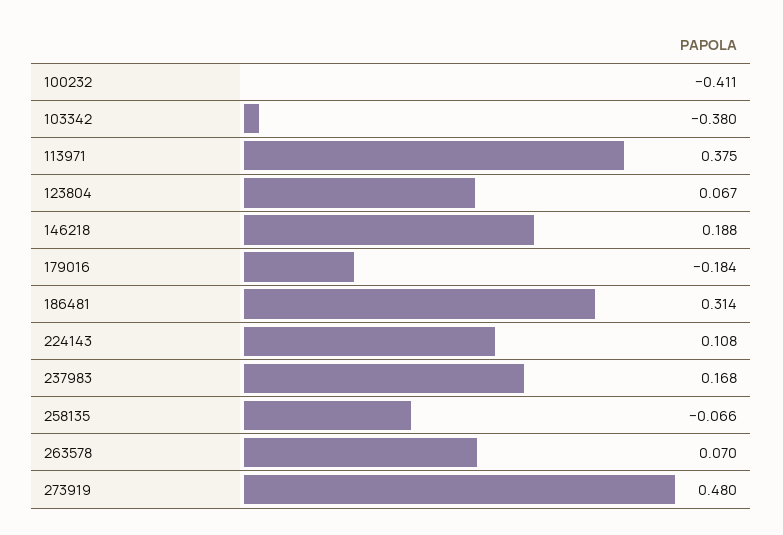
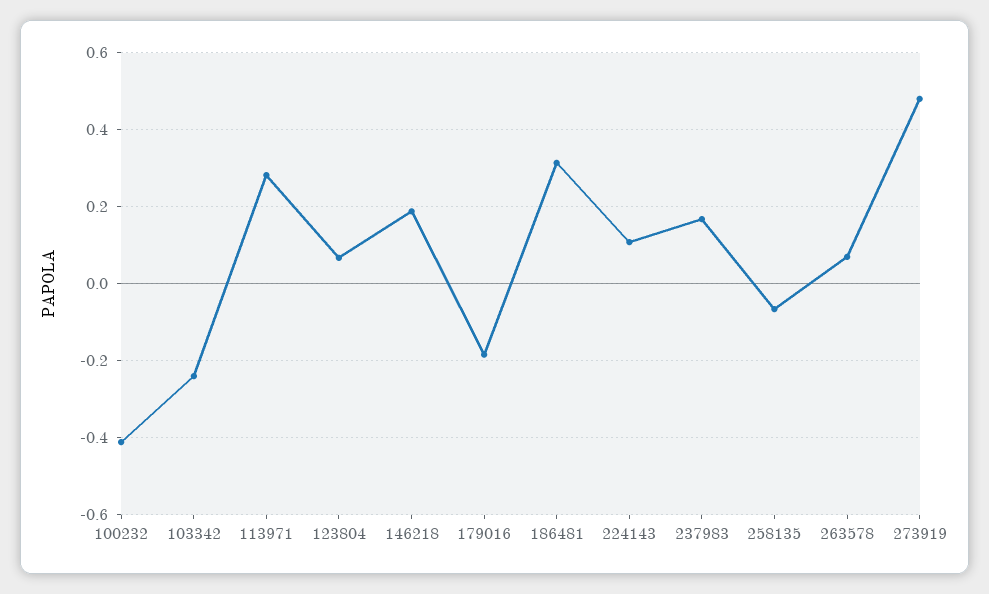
  {
    "100232": -0.411,
-   "103342": -0.38,
+   "103342": -0.24,
-   "113971": 0.375,
+   "113971": 0.28,
    "123804": 0.067,
    "146218": 0.188,
    "179016": -0.184,
    "186481": 0.314,
    "224143": 0.108,
    "237983": 0.168,
    "258135": -0.066,
    "263578": 0.07,
    "273919": 0.48
  }

